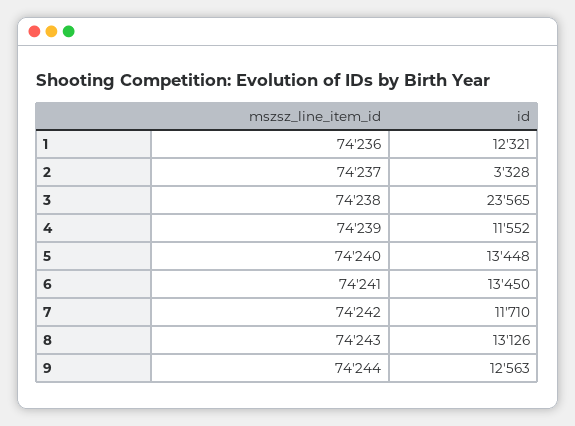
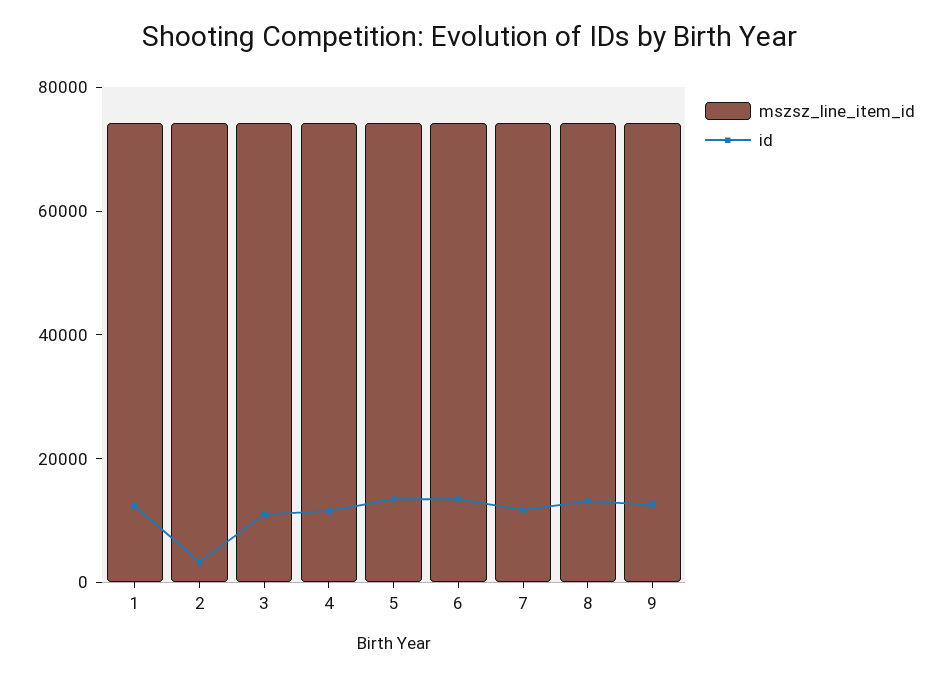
  {
    "mszsz_line_item_id": {
      "1": 74236,
      "2": 74237,
      "3": 74238,
      "4": 74239,
      "5": 74240,
      "6": 74241,
      "7": 74242,
      "8": 74243,
      "9": 74244
    },
    "id": {
      "1": 12321,
      "2": 3328,
-     "3": 23565,
+     "3": 10000,
      "4": 11552,
      "5": 13448,
      "6": 13450,
      "7": 11710,
      "8": 13126,
      "9": 12563
    }
  }

